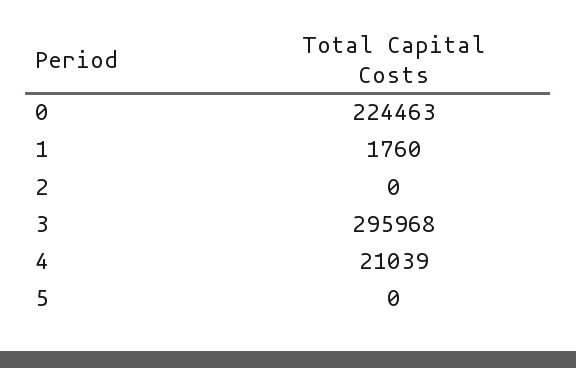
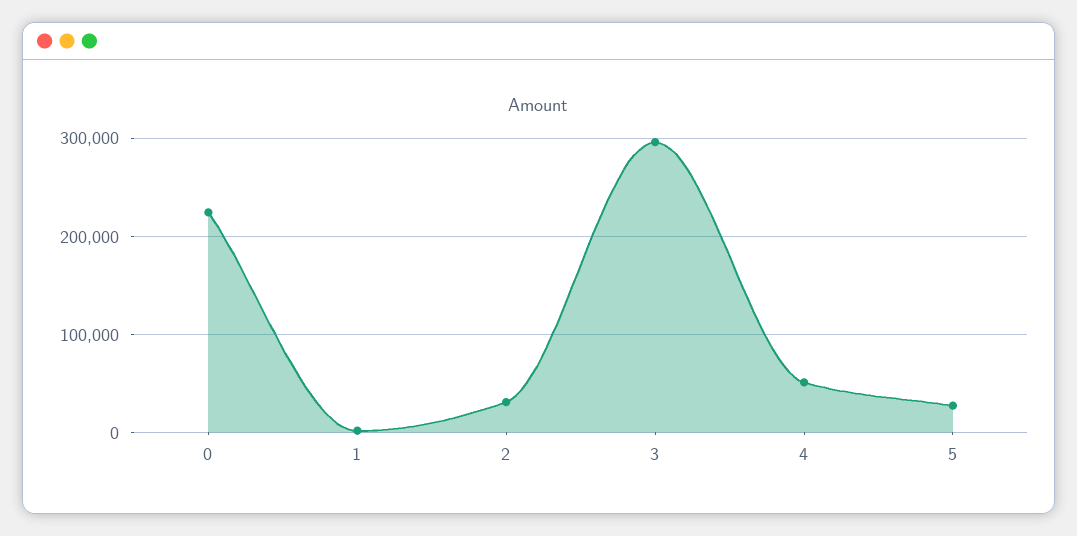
  {
    "0": 224463,
    "1": 1760,
-   "2": 0,
+   "2": 30000,
    "3": 295968,
-   "4": 21039,
+   "4": 50000,
-   "5": 0
+   "5": 30000
  }

